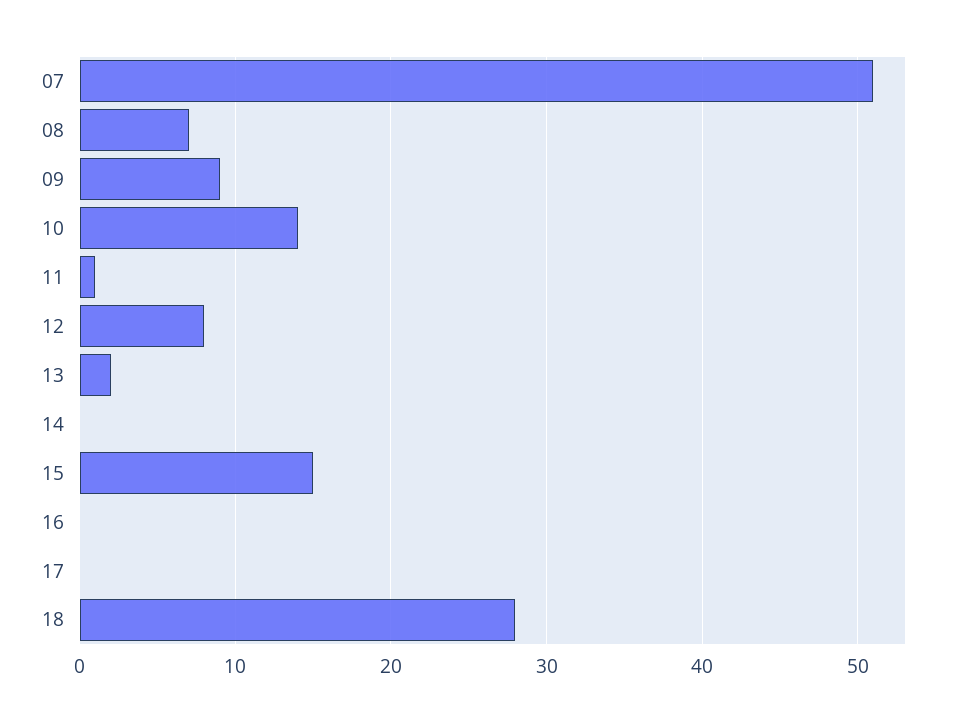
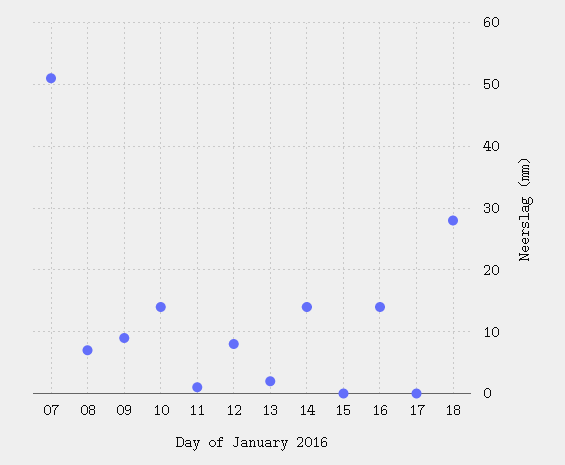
  {
    "07": 51,
    "08": 7,
    "09": 9,
    "10": 14,
    "11": 1,
    "12": 8,
    "13": 2,
-   "14": 0,
+   "14": 14,
-   "15": 15,
+   "15": 0,
-   "16": 0,
+   "16": 14,
    "17": 0,
    "18": 28
  }

